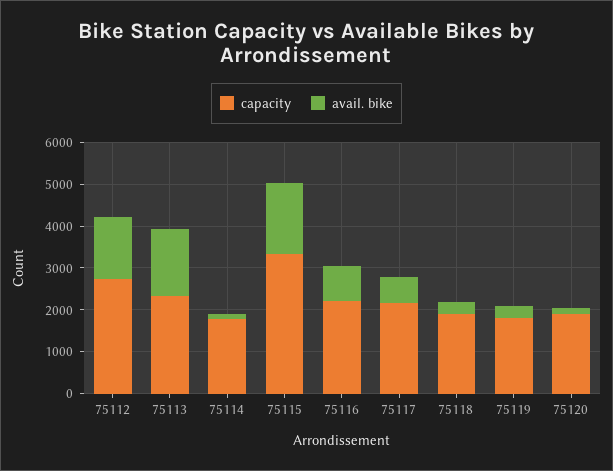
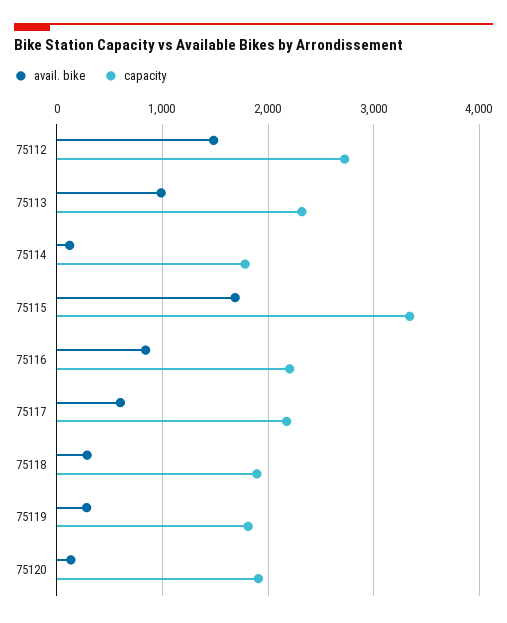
  {
    "capacity": {
      "75112": 2700,
      "75113": 2300,
      "75114": 1800,
      "75115": 3300,
      "75116": 2200,
      "75117": 2200,
      "75118": 1900,
      "75119": 1800,
      "75120": 1900
    },
    "avail. bike": {
      "75112": 1500,
-     "75113": 1600,
+     "75113": 1000,
      "75114": 100,
      "75115": 1700,
      "75116": 800,
      "75117": 600,
      "75118": 300,
      "75119": 300,
      "75120": 100
    }
  }

